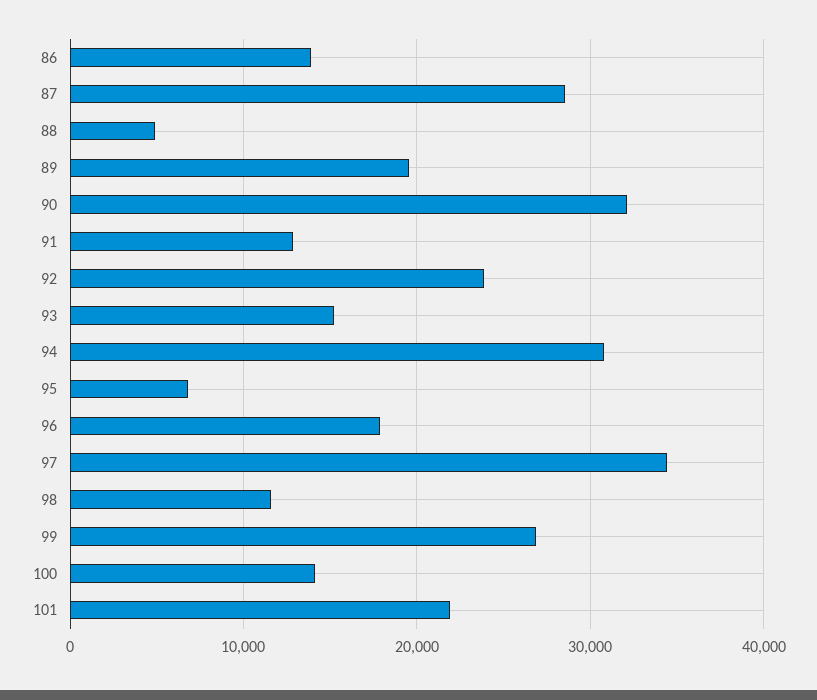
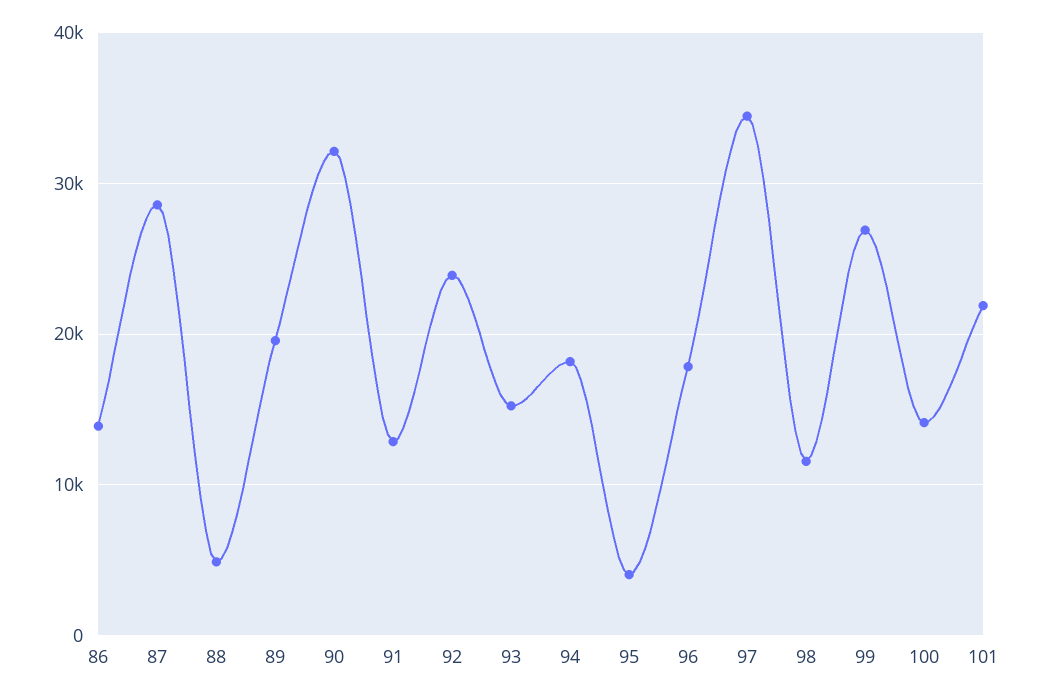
  {
    "86": 14000,
    "87": 29000,
    "88": 5000,
    "89": 20000,
    "90": 32000,
    "91": 13000,
    "92": 24000,
    "93": 15000,
-   "94": 31000,
+   "94": 18000,
-   "95": 7000,
+   "95": 4000,
    "96": 18000,
    "97": 34000,
    "98": 12000,
    "99": 27000,
    "100": 14000,
    "101": 22000
  }

